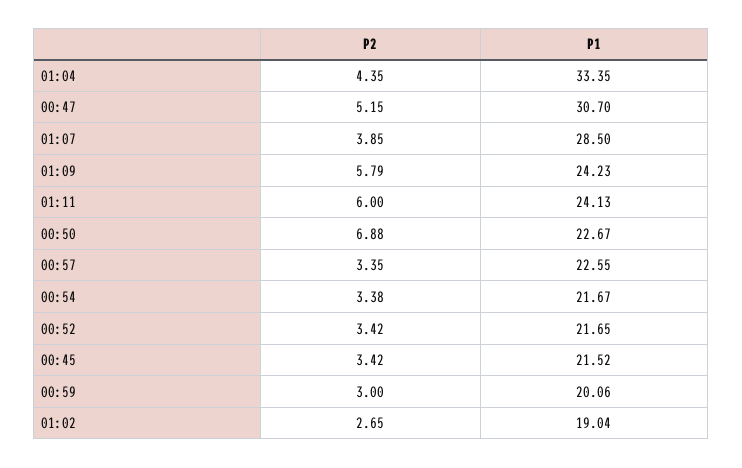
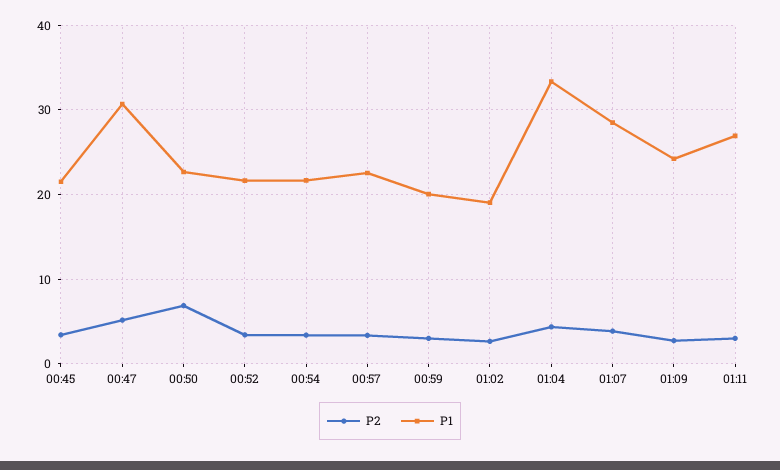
  {
    "P2": {
      "01:04": 4.35,
      "00:47": 5.15,
      "01:07": 3.85,
-     "01:09": 5.79,
+     "01:09": 3,
-     "01:11": 6,
+     "01:11": 3,
      "00:50": 6.88,
      "00:57": 3.35,
      "00:54": 3.38,
      "00:52": 3.42,
      "00:45": 3.42,
      "00:59": 3,
      "01:02": 2.65
    },
    "P1": {
      "01:04": 33.35,
      "00:47": 30.7,
      "01:07": 28.5,
      "01:09": 24.23,
-     "01:11": 24.13,
+     "01:11": 27,
      "00:50": 22.67,
      "00:57": 22.55,
      "00:54": 21.67,
      "00:52": 21.65,
      "00:45": 21.52,
      "00:59": 20.06,
      "01:02": 19.04
    }
  }

